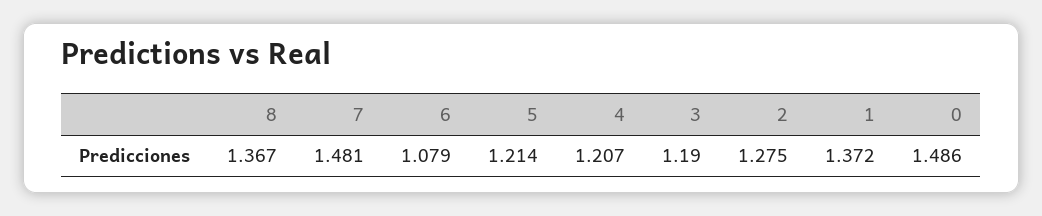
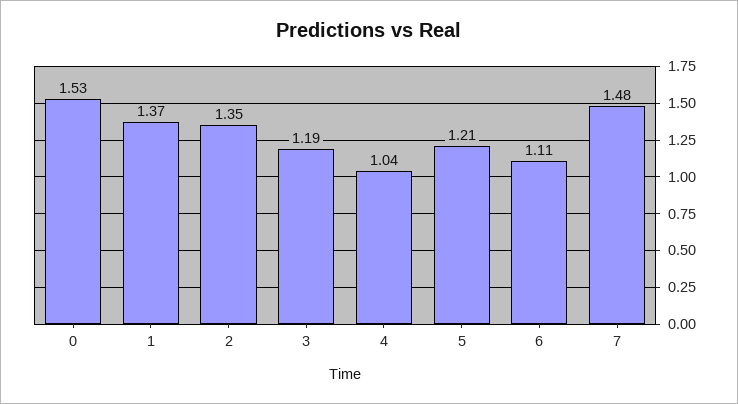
  {
-   "8": 1.367,
    "7": 1.481,
-   "6": 1.079,
+   "6": 1.11,
    "5": 1.214,
-   "4": 1.207,
+   "4": 1.04,
    "3": 1.19,
-   "2": 1.275,
+   "2": 1.35,
    "1": 1.372,
-   "0": 1.486
+   "0": 1.53
  }

